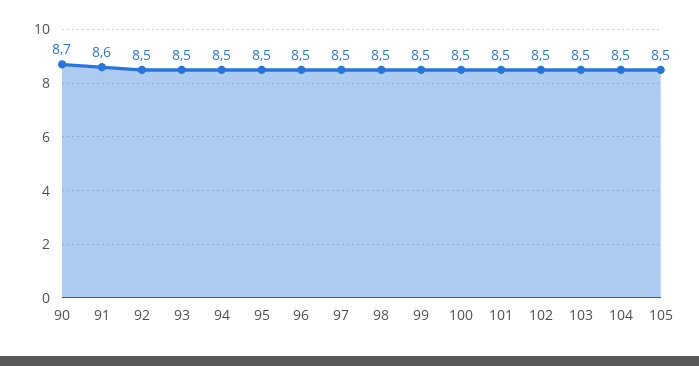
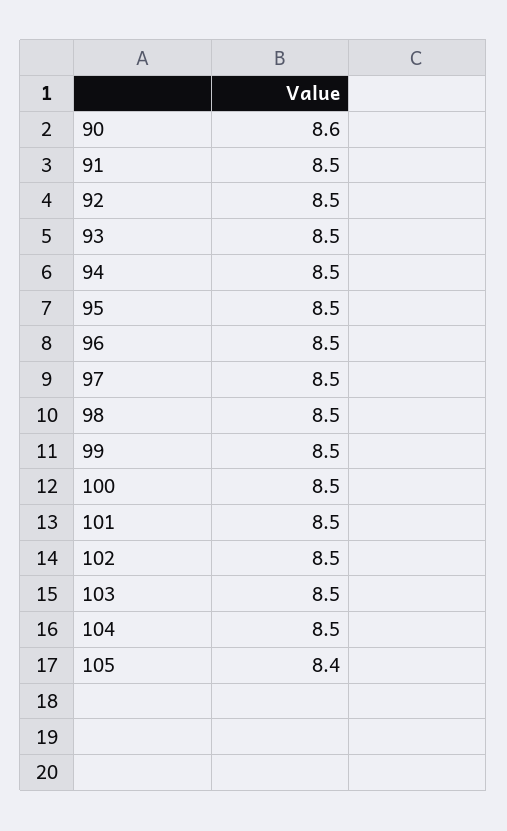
  {
-   "90": 8.7,
+   "90": 8.6,
-   "91": 8.6,
+   "91": 8.5,
    "92": 8.5,
    "93": 8.5,
    "94": 8.5,
    "95": 8.5,
    "96": 8.5,
    "97": 8.5,
    "98": 8.5,
    "99": 8.5,
    "100": 8.5,
    "101": 8.5,
    "102": 8.5,
    "103": 8.5,
    "104": 8.5,
-   "105": 8.5
+   "105": 8.4
  }

